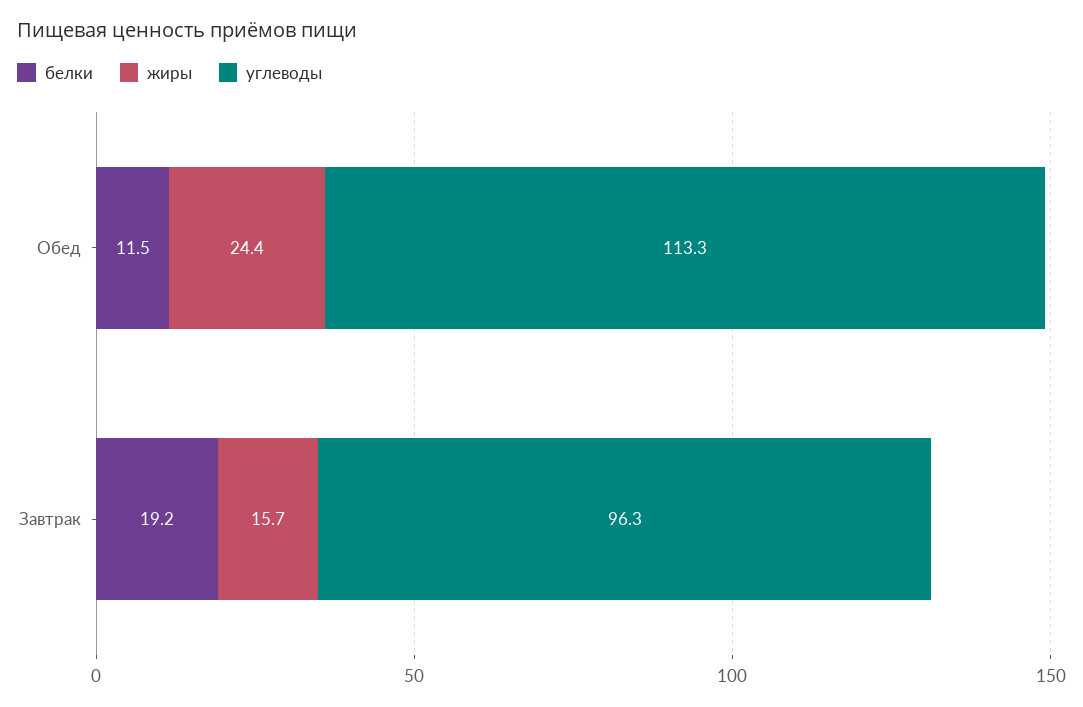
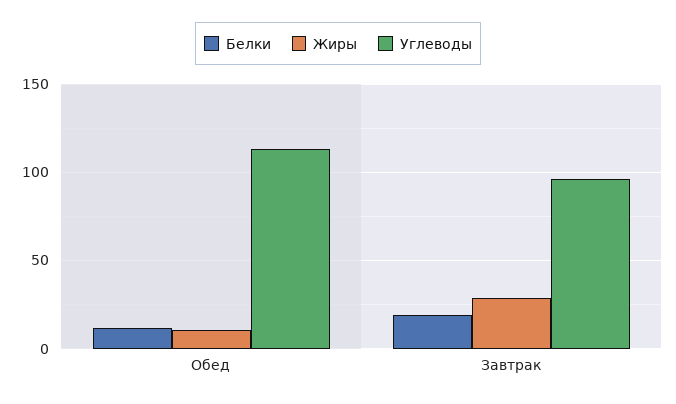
  {
    "белки": {
      "Обед": 11.5,
      "Завтрак": 19.2
    },
    "жиры": {
-     "Обед": 24.4,
+     "Обед": 10,
-     "Завтрак": 15.7
+     "Завтрак": 30
    },
    "углеводы": {
      "Обед": 113.3,
      "Завтрак": 96.3
    }
  }

